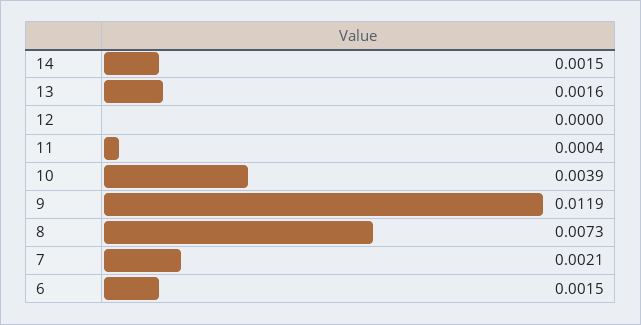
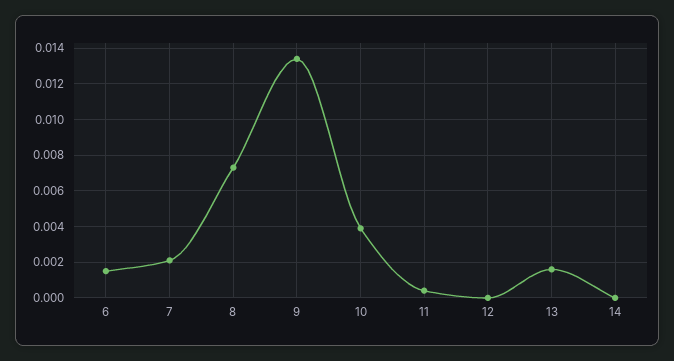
  {
-   "14": 0.0015,
+   "14": 0,
    "13": 0.0016,
    "12": 0,
    "11": 0.0004,
    "10": 0.0039,
-   "9": 0.0119,
+   "9": 0.0135,
    "8": 0.0073,
    "7": 0.0021,
    "6": 0.0015
  }

